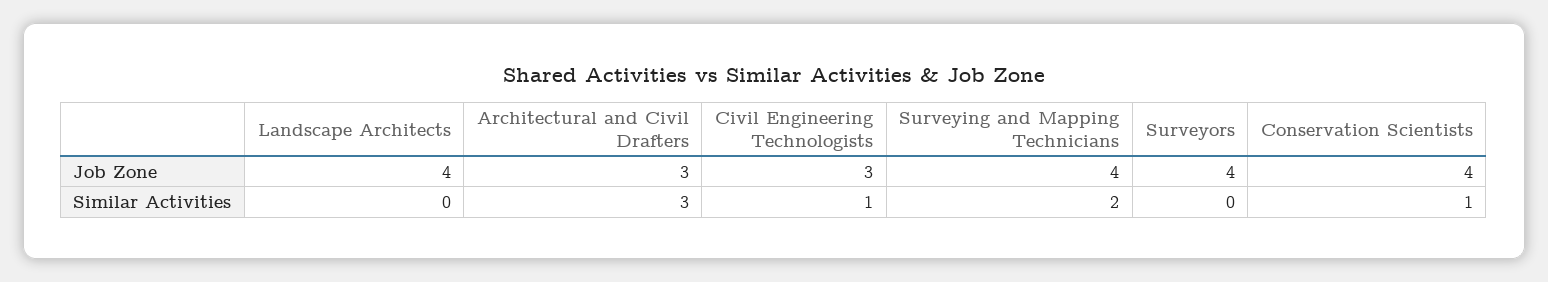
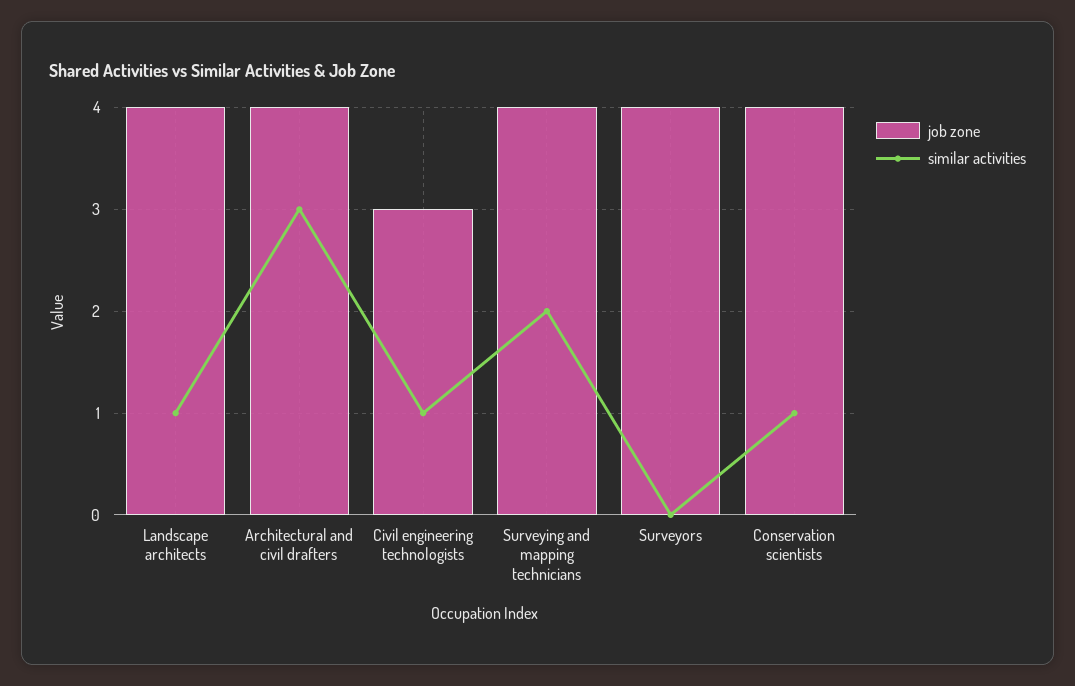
  {
    "Job Zone": {
      "Landscape Architects": 4,
-     "Architectural and Civil Drafters": 3,
+     "Architectural and Civil Drafters": 4,
      "Civil Engineering Technologists": 3,
      "Surveying and Mapping Technicians": 4,
      "Surveyors": 4,
      "Conservation Scientists": 4
    },
    "Similar Activities": {
-     "Landscape Architects": 0,
+     "Landscape Architects": 1,
      "Architectural and Civil Drafters": 3,
      "Civil Engineering Technologists": 1,
      "Surveying and Mapping Technicians": 2,
      "Surveyors": 0,
      "Conservation Scientists": 1
    }
  }

